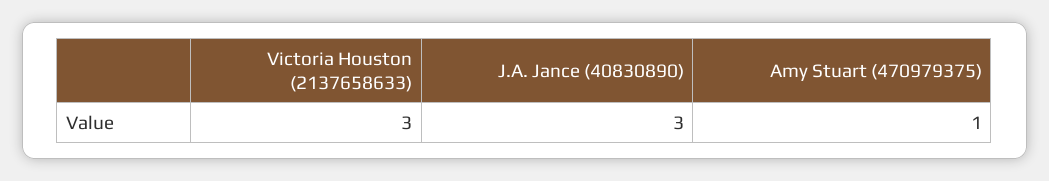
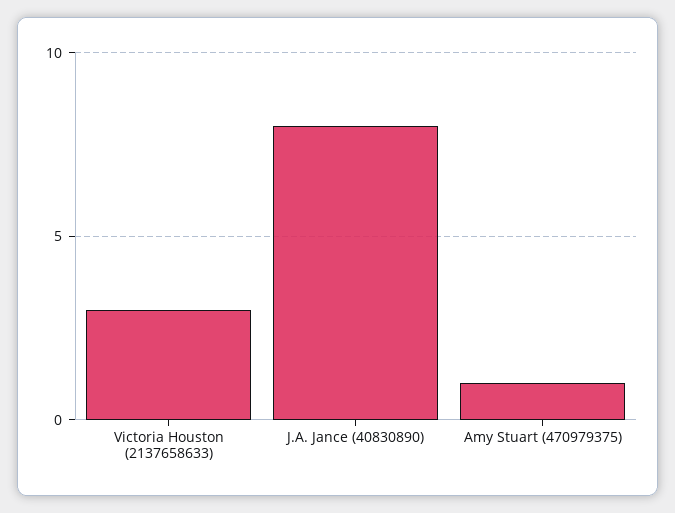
  {
    "Victoria Houston (2137658633)": 3,
-   "J.A. Jance (40830890)": 3,
+   "J.A. Jance (40830890)": 8,
    "Amy Stuart (470979375)": 1
  }

